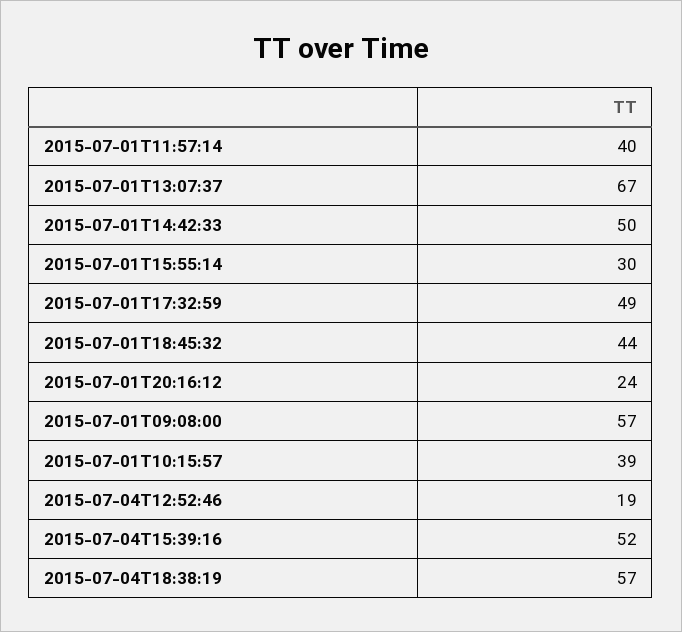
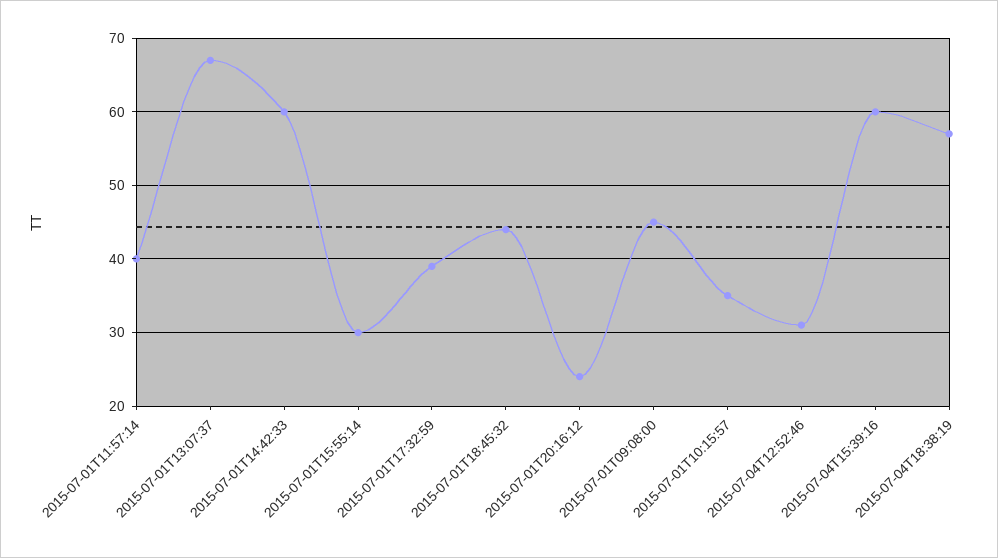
  {
    "2015-07-01T11:57:14": 40,
    "2015-07-01T13:07:37": 67,
-   "2015-07-01T14:42:33": 50,
+   "2015-07-01T14:42:33": 60,
    "2015-07-01T15:55:14": 30,
-   "2015-07-01T17:32:59": 49,
+   "2015-07-01T17:32:59": 39,
    "2015-07-01T18:45:32": 44,
    "2015-07-01T20:16:12": 24,
-   "2015-07-01T09:08:00": 57,
+   "2015-07-01T09:08:00": 45,
-   "2015-07-01T10:15:57": 39,
+   "2015-07-01T10:15:57": 35,
-   "2015-07-04T12:52:46": 19,
+   "2015-07-04T12:52:46": 31,
-   "2015-07-04T15:39:16": 52,
+   "2015-07-04T15:39:16": 60,
    "2015-07-04T18:38:19": 57
  }

